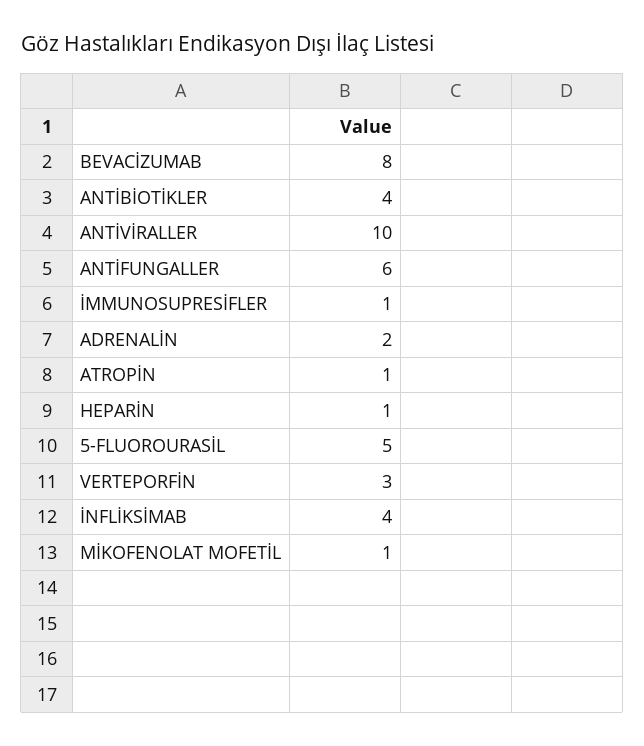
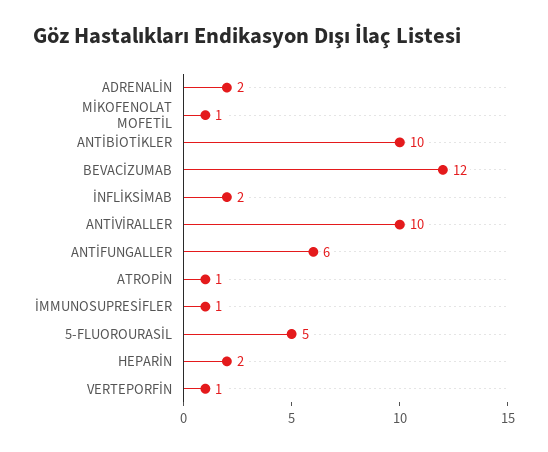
  {
-   "BEVACİZUMAB": 8,
+   "BEVACİZUMAB": 12,
-   "ANTİBİOTİKLER": 4,
+   "ANTİBİOTİKLER": 10,
    "ANTİVİRALLER": 10,
    "ANTİFUNGALLER": 6,
    "İMMUNOSUPRESİFLER": 1,
    "ADRENALİN": 2,
    "ATROPİN": 1,
-   "HEPARİN": 1,
+   "HEPARİN": 2,
    "5-FLUOROURASİL": 5,
-   "VERTEPORFİN": 3,
+   "VERTEPORFİN": 1,
-   "İNFLİKSİMAB": 4,
+   "İNFLİKSİMAB": 2,
    "MİKOFENOLAT MOFETİL": 1
  }

